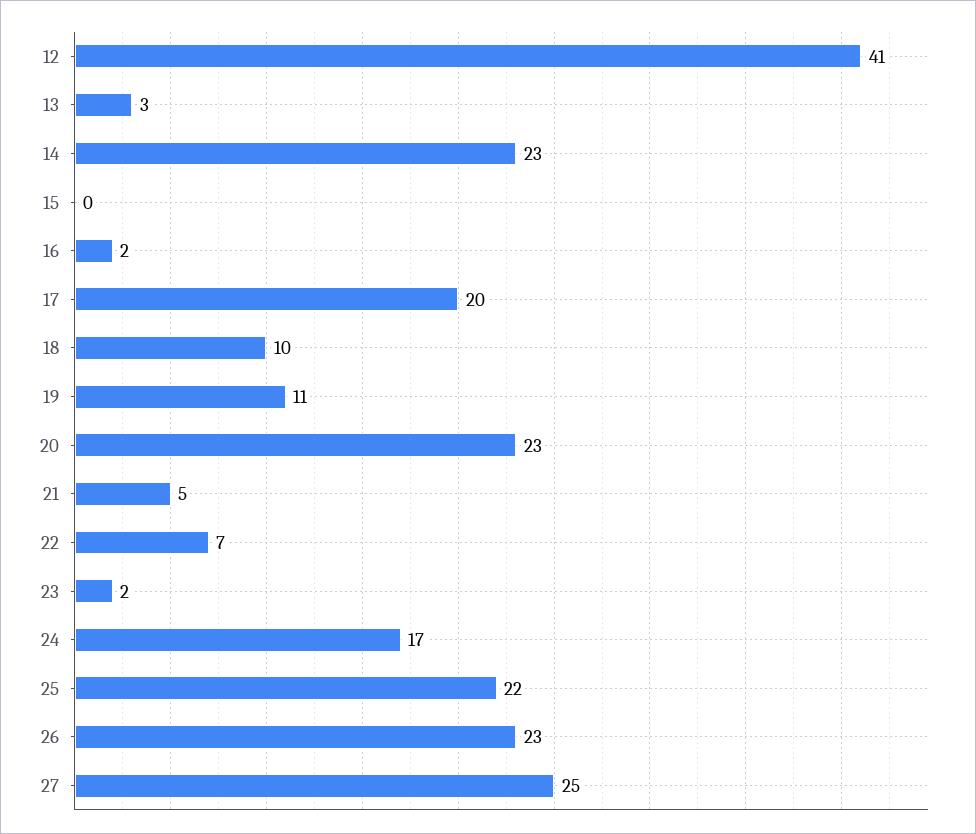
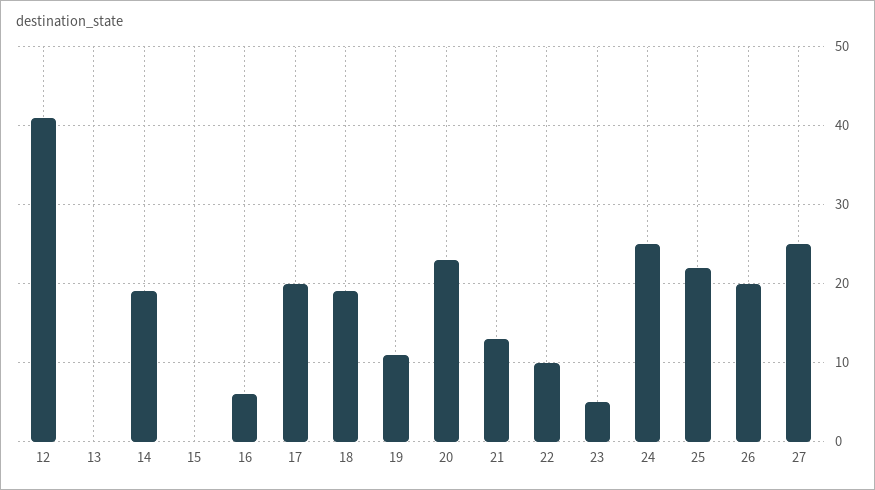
  {
    "12": 41,
-   "13": 3,
+   "13": 0,
-   "14": 23,
+   "14": 19,
    "15": 0,
-   "16": 2,
+   "16": 6,
    "17": 20,
-   "18": 10,
+   "18": 19,
    "19": 11,
    "20": 23,
-   "21": 5,
+   "21": 13,
-   "22": 7,
+   "22": 10,
-   "23": 2,
+   "23": 5,
-   "24": 17,
+   "24": 25,
    "25": 22,
-   "26": 23,
+   "26": 20,
    "27": 25
  }

